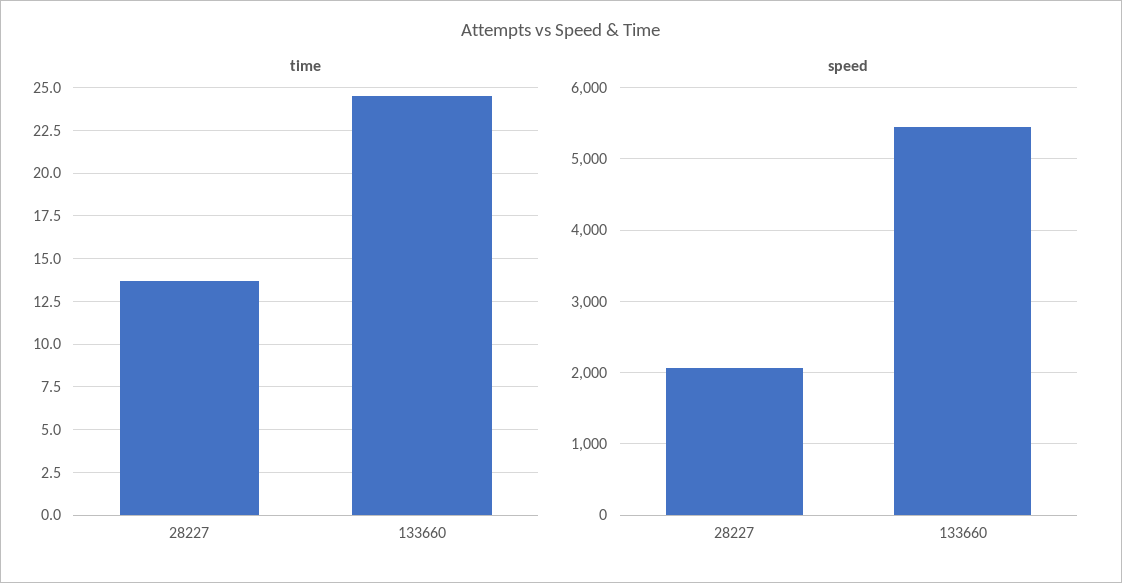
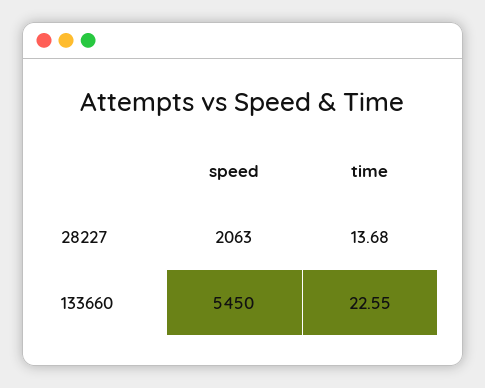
  {
    "time": {
      "28227": 13.68,
-     "133660": 24.5
+     "133660": 22.55
    },
    "speed": {
      "28227": 2063,
      "133660": 5450
    }
  }

